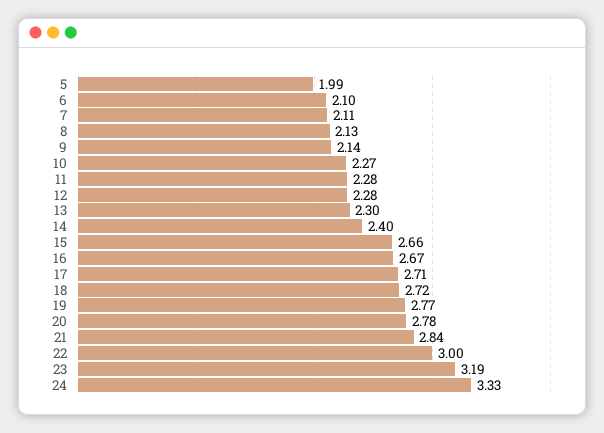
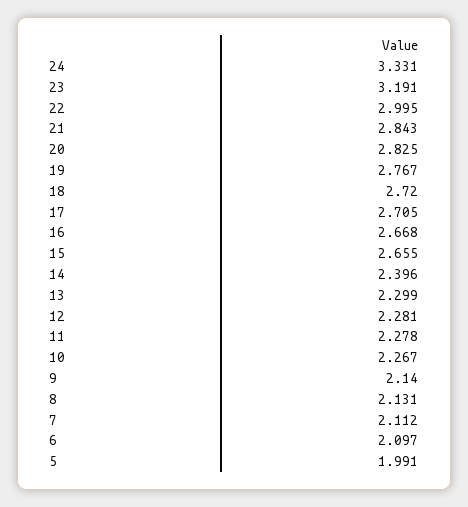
  {
    "5": 1.991,
    "6": 2.097,
    "7": 2.112,
    "8": 2.131,
    "9": 2.14,
    "10": 2.267,
    "11": 2.278,
    "12": 2.281,
    "13": 2.299,
    "14": 2.396,
    "15": 2.655,
    "16": 2.668,
    "17": 2.705,
    "18": 2.72,
    "19": 2.767,
-   "20": 2.78,
+   "20": 2.825,
    "21": 2.843,
    "22": 2.995,
    "23": 3.191,
    "24": 3.331
  }

